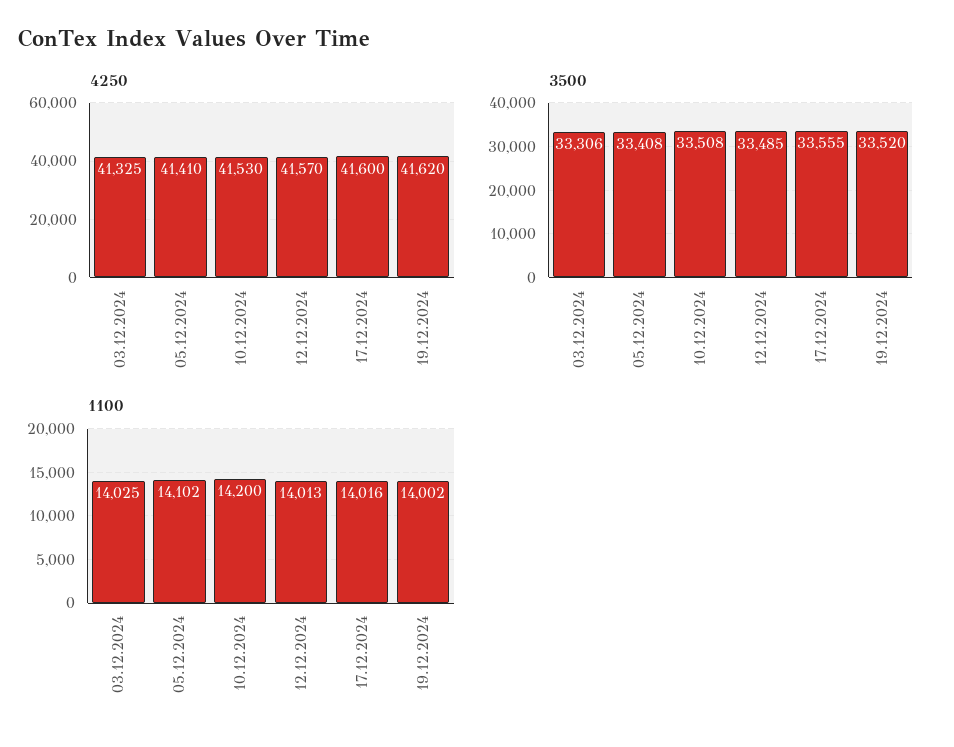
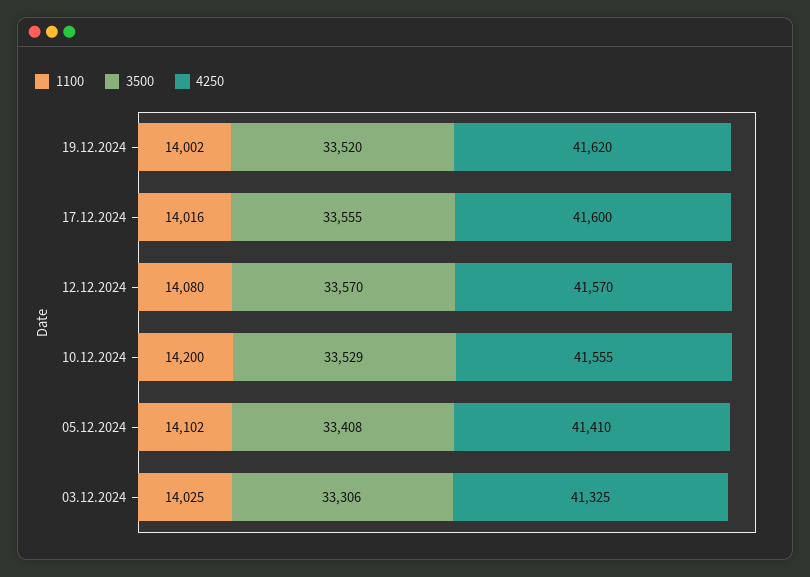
  {
    "4250": {
      "03.12.2024": 41325,
      "05.12.2024": 41410,
-     "10.12.2024": 41530,
+     "10.12.2024": 41555,
      "12.12.2024": 41570,
      "17.12.2024": 41600,
      "19.12.2024": 41620
    },
    "3500": {
      "03.12.2024": 33306,
      "05.12.2024": 33408,
-     "10.12.2024": 33508,
+     "10.12.2024": 33529,
-     "12.12.2024": 33485,
+     "12.12.2024": 33570,
      "17.12.2024": 33555,
      "19.12.2024": 33520
    },
    "1100": {
      "03.12.2024": 14025,
      "05.12.2024": 14102,
      "10.12.2024": 14200,
-     "12.12.2024": 14013,
+     "12.12.2024": 14080,
      "17.12.2024": 14016,
      "19.12.2024": 14002
    }
  }

